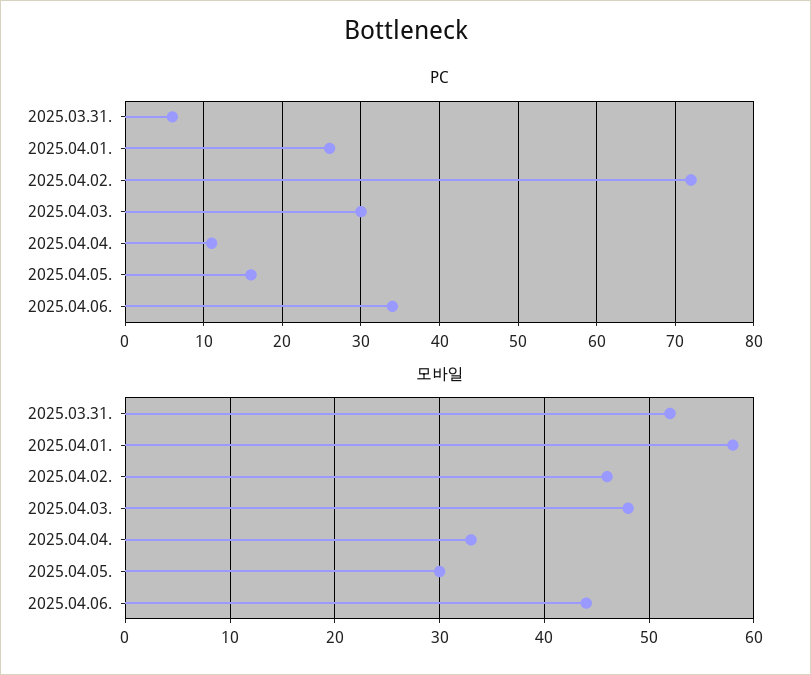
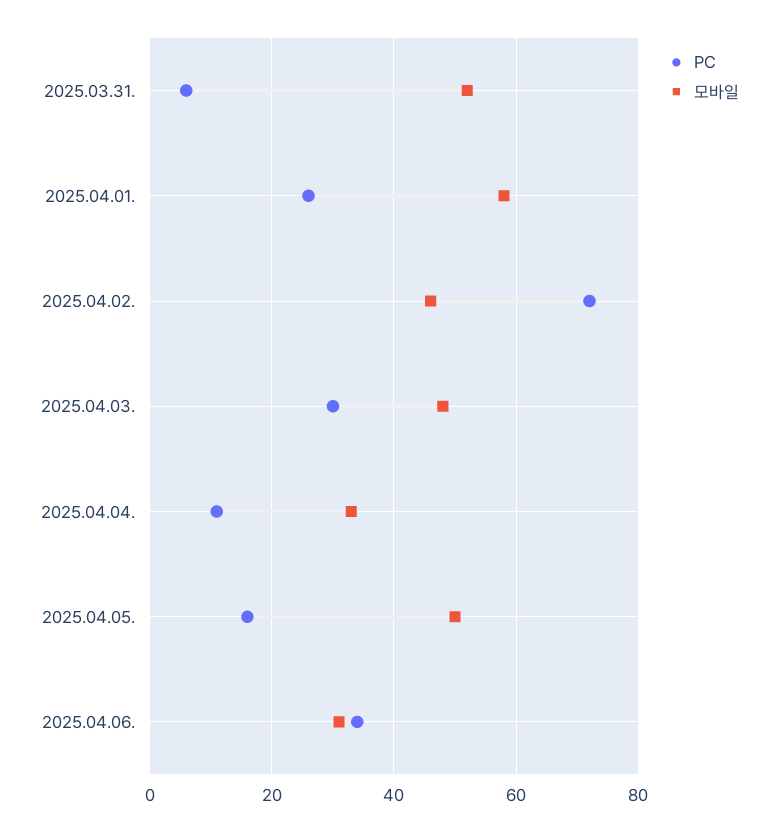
  {
    "PC": {
      "2025.03.31.": 6,
      "2025.04.01.": 26,
      "2025.04.02.": 72,
      "2025.04.03.": 30,
      "2025.04.04.": 11,
      "2025.04.05.": 16,
      "2025.04.06.": 34
    },
    "모바일": {
      "2025.03.31.": 52,
      "2025.04.01.": 58,
      "2025.04.02.": 46,
      "2025.04.03.": 48,
      "2025.04.04.": 33,
-     "2025.04.05.": 30,
+     "2025.04.05.": 50,
-     "2025.04.06.": 44
+     "2025.04.06.": 30
    }
  }

